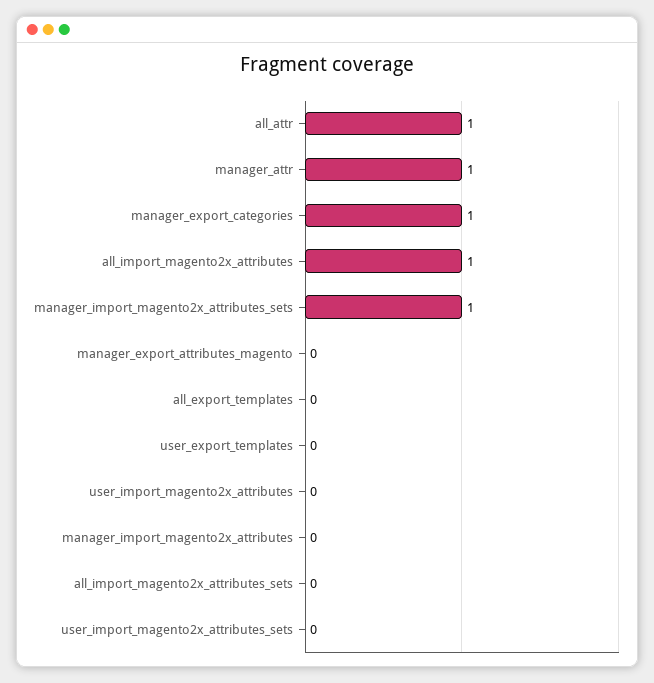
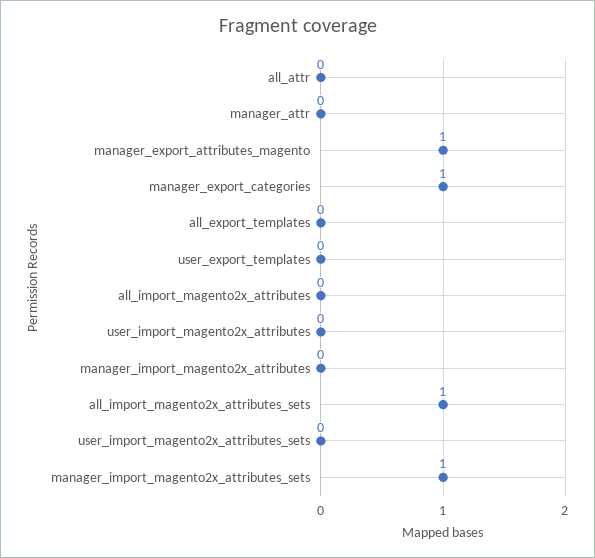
  {
-   "all_attr": 1,
+   "all_attr": 0,
-   "manager_attr": 1,
+   "manager_attr": 0,
    "manager_export_categories": 1,
-   "all_import_magento2x_attributes": 1,
+   "all_import_magento2x_attributes": 0,
    "manager_import_magento2x_attributes_sets": 1,
-   "manager_export_attributes_magento": 0,
+   "manager_export_attributes_magento": 1,
    "all_export_templates": 0,
    "user_export_templates": 0,
    "user_import_magento2x_attributes": 0,
    "manager_import_magento2x_attributes": 0,
-   "all_import_magento2x_attributes_sets": 0,
+   "all_import_magento2x_attributes_sets": 1,
    "user_import_magento2x_attributes_sets": 0
  }

